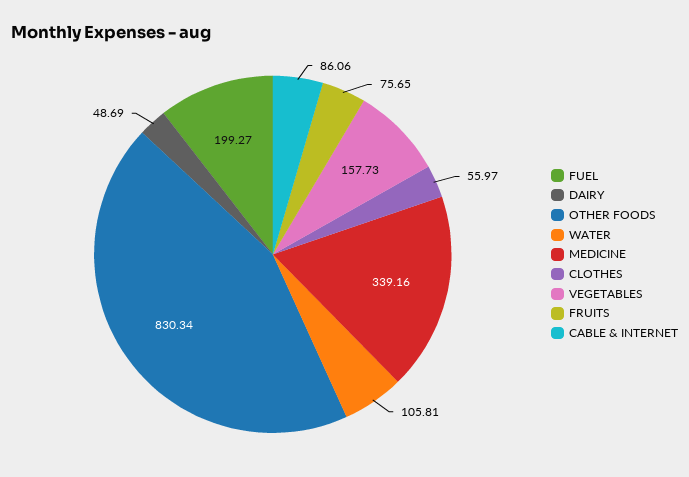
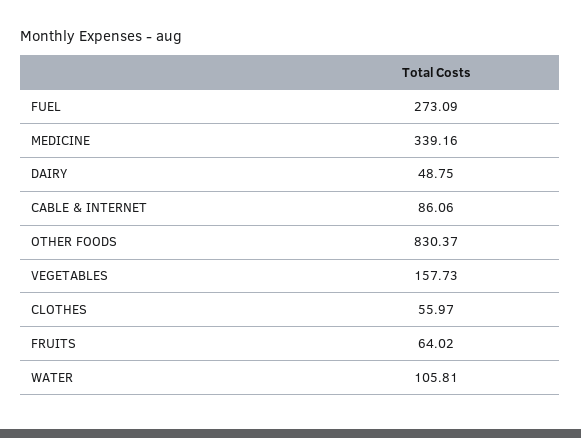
  {
-   "FUEL": 199.27,
+   "FUEL": 273.09,
-   "DAIRY": 48.69,
+   "DAIRY": 48.75,
-   "OTHER FOODS": 830.34,
+   "OTHER FOODS": 830.37,
    "WATER": 105.81,
    "MEDICINE": 339.16,
    "CLOTHES": 55.97,
    "VEGETABLES": 157.73,
-   "FRUITS": 75.65,
+   "FRUITS": 64.02,
    "CABLE & INTERNET": 86.06
  }

